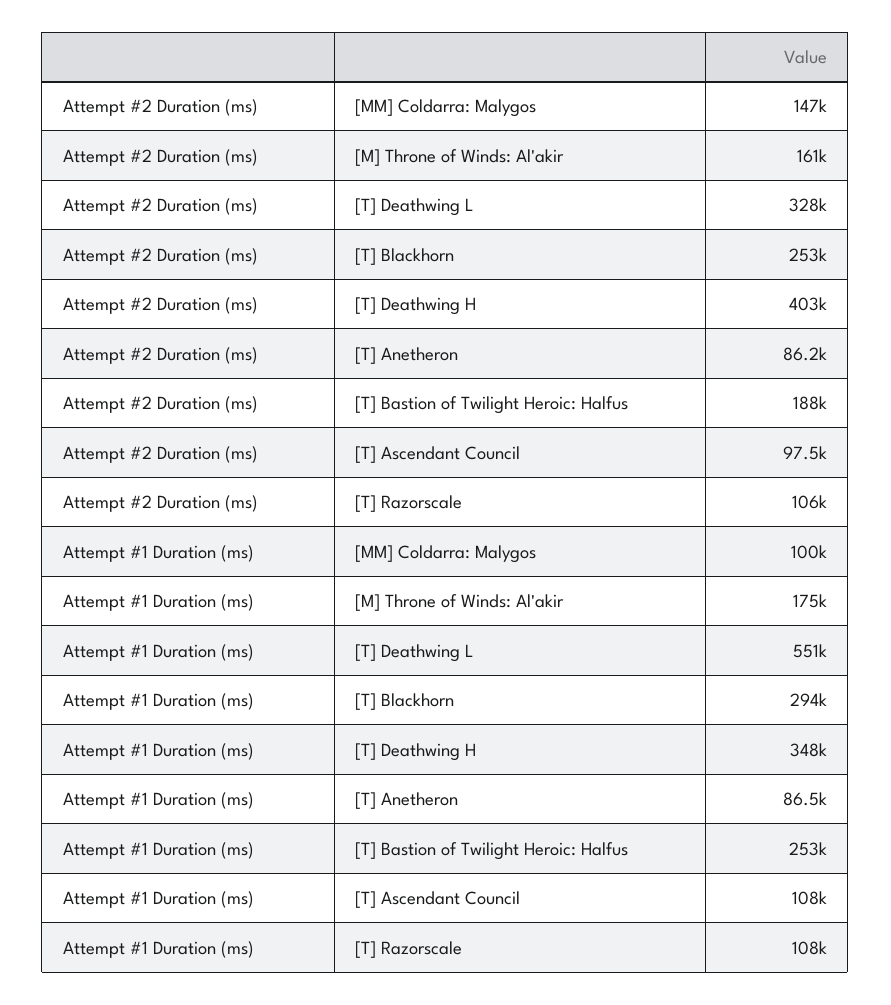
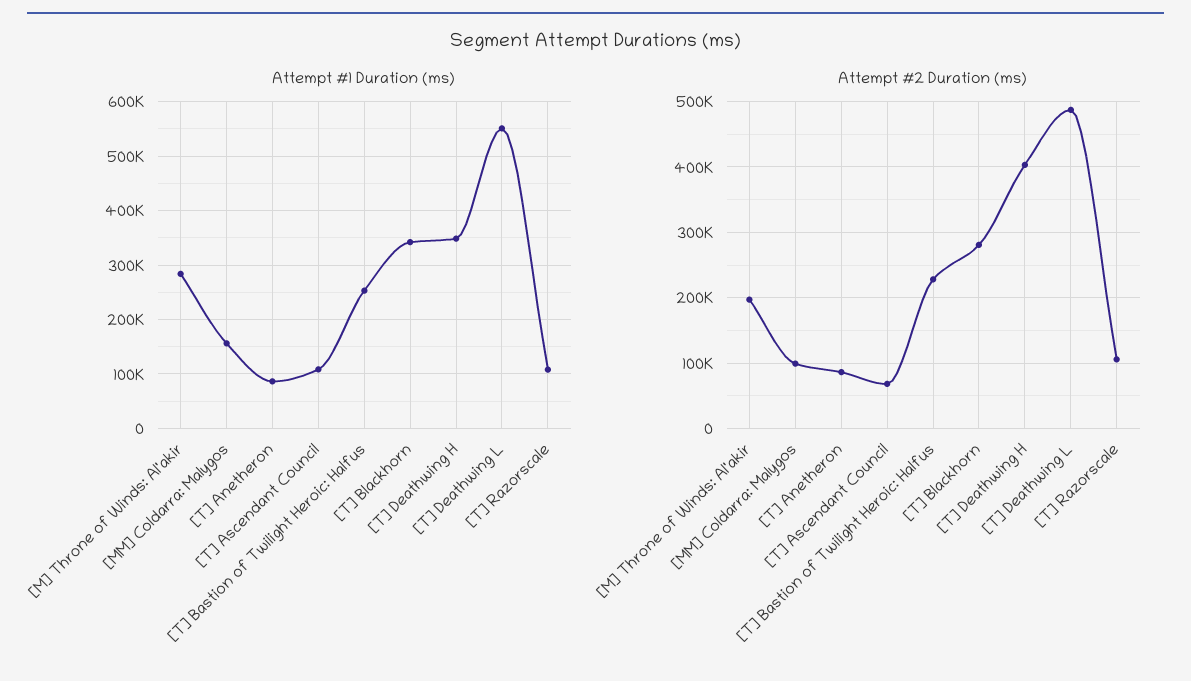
  {
    "Attempt #2 Duration (ms)": {
-     "[MM] Coldarra: Malygos": 147000,
+     "[MM] Coldarra: Malygos": 100000,
-     "[M] Throne of Winds: Al'akir": 161000,
+     "[M] Throne of Winds: Al'akir": 200000,
-     "[T] Deathwing L": 328000,
+     "[T] Deathwing L": 490000,
-     "[T] Blackhorn": 253000,
+     "[T] Blackhorn": 280000,
      "[T] Deathwing H": 403000,
      "[T] Anetheron": 86200,
-     "[T] Bastion of Twilight Heroic: Halfus": 188000,
+     "[T] Bastion of Twilight Heroic: Halfus": 230000,
-     "[T] Ascendant Council": 97500,
+     "[T] Ascendant Council": 70000,
      "[T] Razorscale": 106000
    },
    "Attempt #1 Duration (ms)": {
-     "[MM] Coldarra: Malygos": 100000,
+     "[MM] Coldarra: Malygos": 160000,
-     "[M] Throne of Winds: Al'akir": 175000,
+     "[M] Throne of Winds: Al'akir": 280000,
      "[T] Deathwing L": 551000,
-     "[T] Blackhorn": 294000,
+     "[T] Blackhorn": 340000,
      "[T] Deathwing H": 348000,
      "[T] Anetheron": 86500,
      "[T] Bastion of Twilight Heroic: Halfus": 253000,
      "[T] Ascendant Council": 108000,
      "[T] Razorscale": 108000
    }
  }

